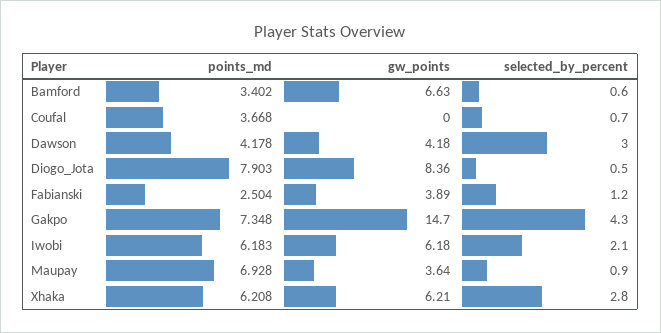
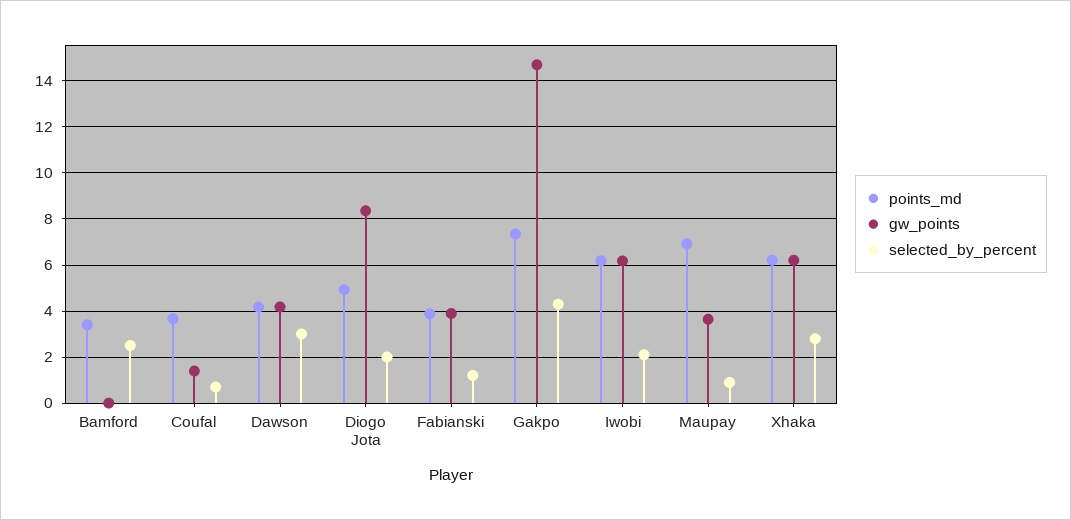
  {
    "points_md": {
      "Bamford": 3.402,
      "Coufal": 3.668,
      "Dawson": 4.178,
-     "Diogo_Jota": 7.903,
+     "Diogo_Jota": 5,
-     "Fabianski": 2.504,
+     "Fabianski": 4,
      "Gakpo": 7.348,
      "Iwobi": 6.183,
      "Maupay": 6.928,
      "Xhaka": 6.208
    },
    "gw_points": {
-     "Bamford": 6.63,
+     "Bamford": 0,
-     "Coufal": 0,
+     "Coufal": 1.5,
      "Dawson": 4.18,
      "Diogo_Jota": 8.36,
      "Fabianski": 3.89,
      "Gakpo": 14.7,
      "Iwobi": 6.18,
      "Maupay": 3.64,
      "Xhaka": 6.21
    },
    "selected_by_percent": {
-     "Bamford": 0.6,
+     "Bamford": 2.5,
      "Coufal": 0.7,
      "Dawson": 3,
-     "Diogo_Jota": 0.5,
+     "Diogo_Jota": 2,
      "Fabianski": 1.2,
      "Gakpo": 4.3,
      "Iwobi": 2.1,
      "Maupay": 0.9,
      "Xhaka": 2.8
    }
  }

